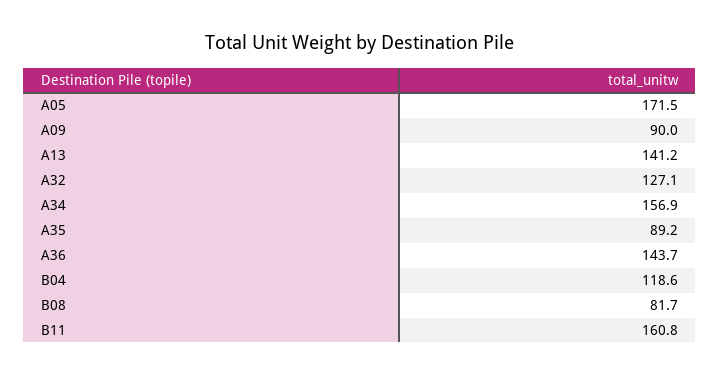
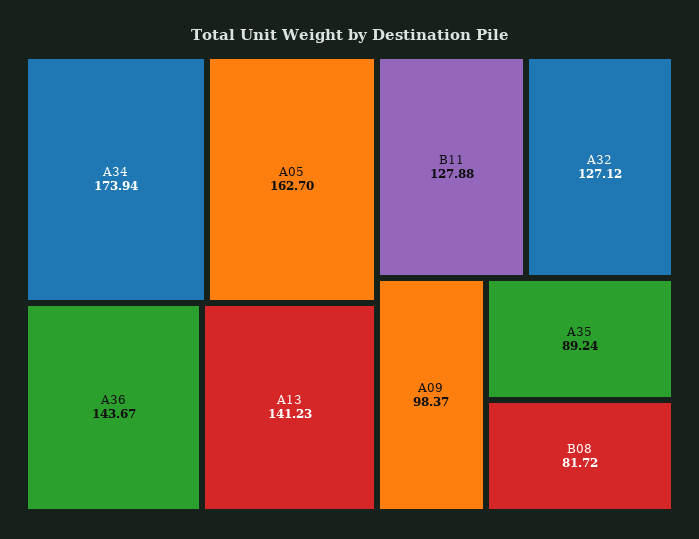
  {
-   "A05": 171.5,
+   "A05": 162.7,
-   "A09": 90,
+   "A09": 98.37,
    "A13": 141.23,
    "A32": 127.12,
-   "A34": 156.9,
+   "A34": 173.94,
    "A35": 89.24,
    "A36": 143.67,
-   "B04": 118.6,
    "B08": 81.72,
-   "B11": 160.8
+   "B11": 127.88
  }

